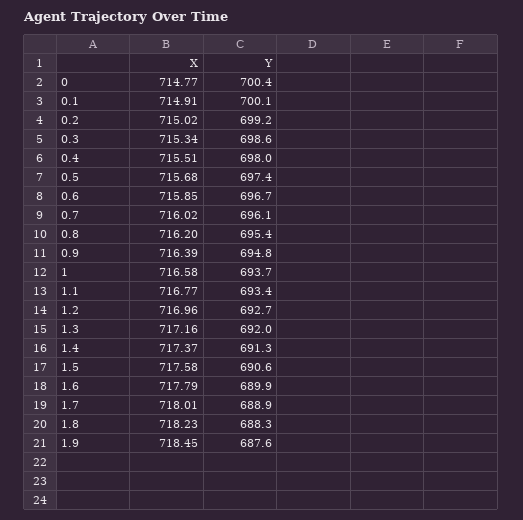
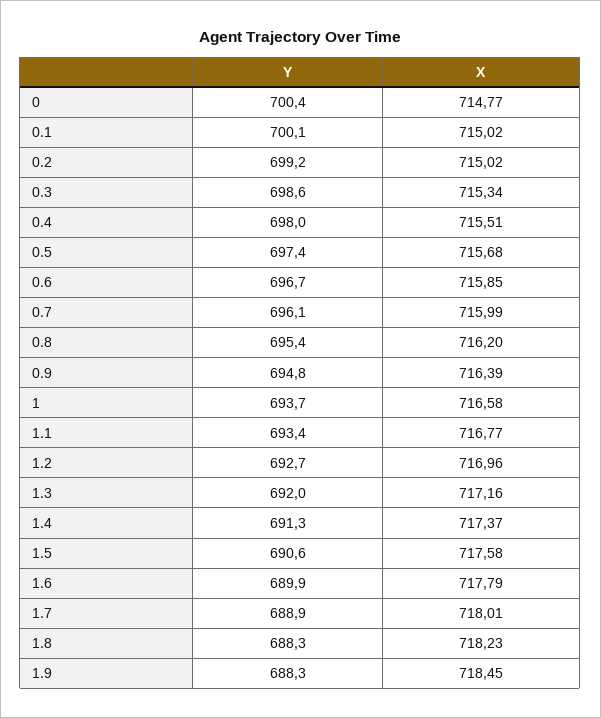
  {
    "X": {
      "0": 714.77,
-     "0.1": 714.91,
+     "0.1": 715.02,
      "0.2": 715.02,
      "0.3": 715.34,
      "0.4": 715.51,
      "0.5": 715.68,
      "0.6": 715.85,
-     "0.7": 716.02,
+     "0.7": 715.99,
      "0.8": 716.2,
      "0.9": 716.39,
      "1": 716.58,
      "1.1": 716.77,
      "1.2": 716.96,
      "1.3": 717.16,
      "1.4": 717.37,
      "1.5": 717.58,
      "1.6": 717.79,
      "1.7": 718.01,
      "1.8": 718.23,
      "1.9": 718.45
    },
    "Y": {
      "0": 700.4,
      "0.1": 700.1,
      "0.2": 699.2,
      "0.3": 698.6,
      "0.4": 698,
      "0.5": 697.4,
      "0.6": 696.7,
      "0.7": 696.1,
      "0.8": 695.4,
      "0.9": 694.8,
      "1": 693.7,
      "1.1": 693.4,
      "1.2": 692.7,
      "1.3": 692,
      "1.4": 691.3,
      "1.5": 690.6,
      "1.6": 689.9,
      "1.7": 688.9,
      "1.8": 688.3,
-     "1.9": 687.6
+     "1.9": 688.3
    }
  }

